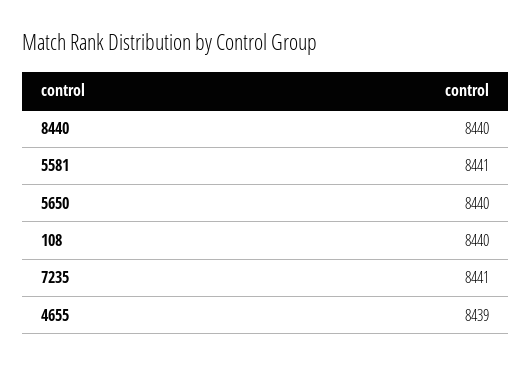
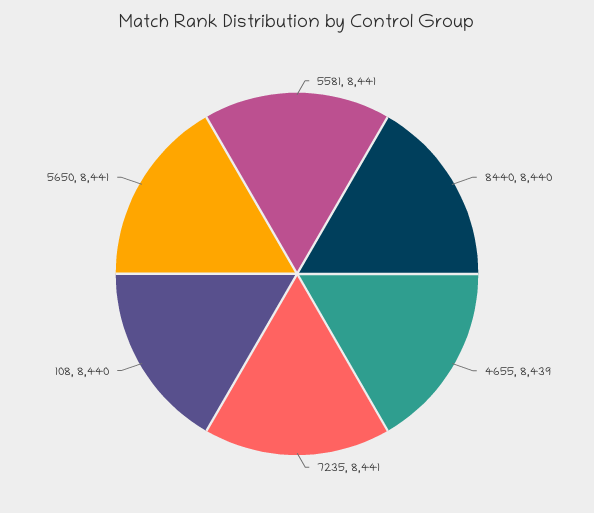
  {
    "8440": 8440,
    "5581": 8441,
-   "5650": 8440,
+   "5650": 8441,
    "108": 8440,
    "7235": 8441,
    "4655": 8439
  }

